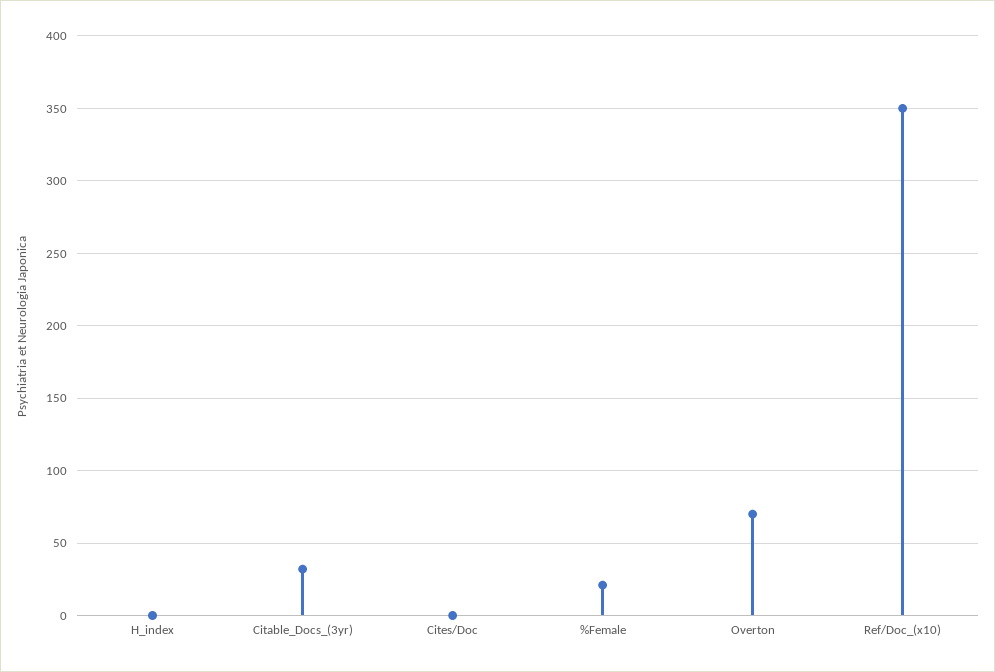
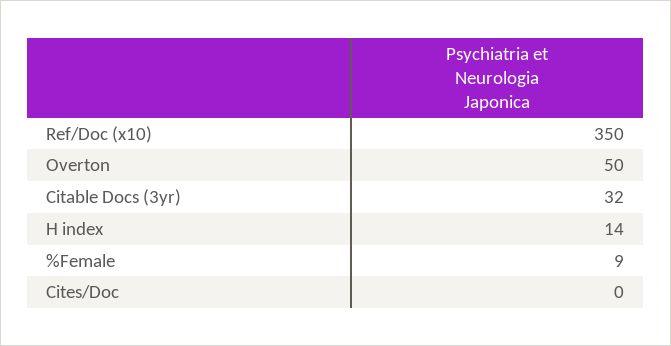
  {
-   "H_index": 0,
+   "H_index": 14,
    "Citable_Docs_(3yr)": 32,
    "Cites/Doc": 0,
-   "%Female": 20,
+   "%Female": 9,
-   "Overton": 70,
+   "Overton": 50,
    "Ref/Doc_(x10)": 350
  }

